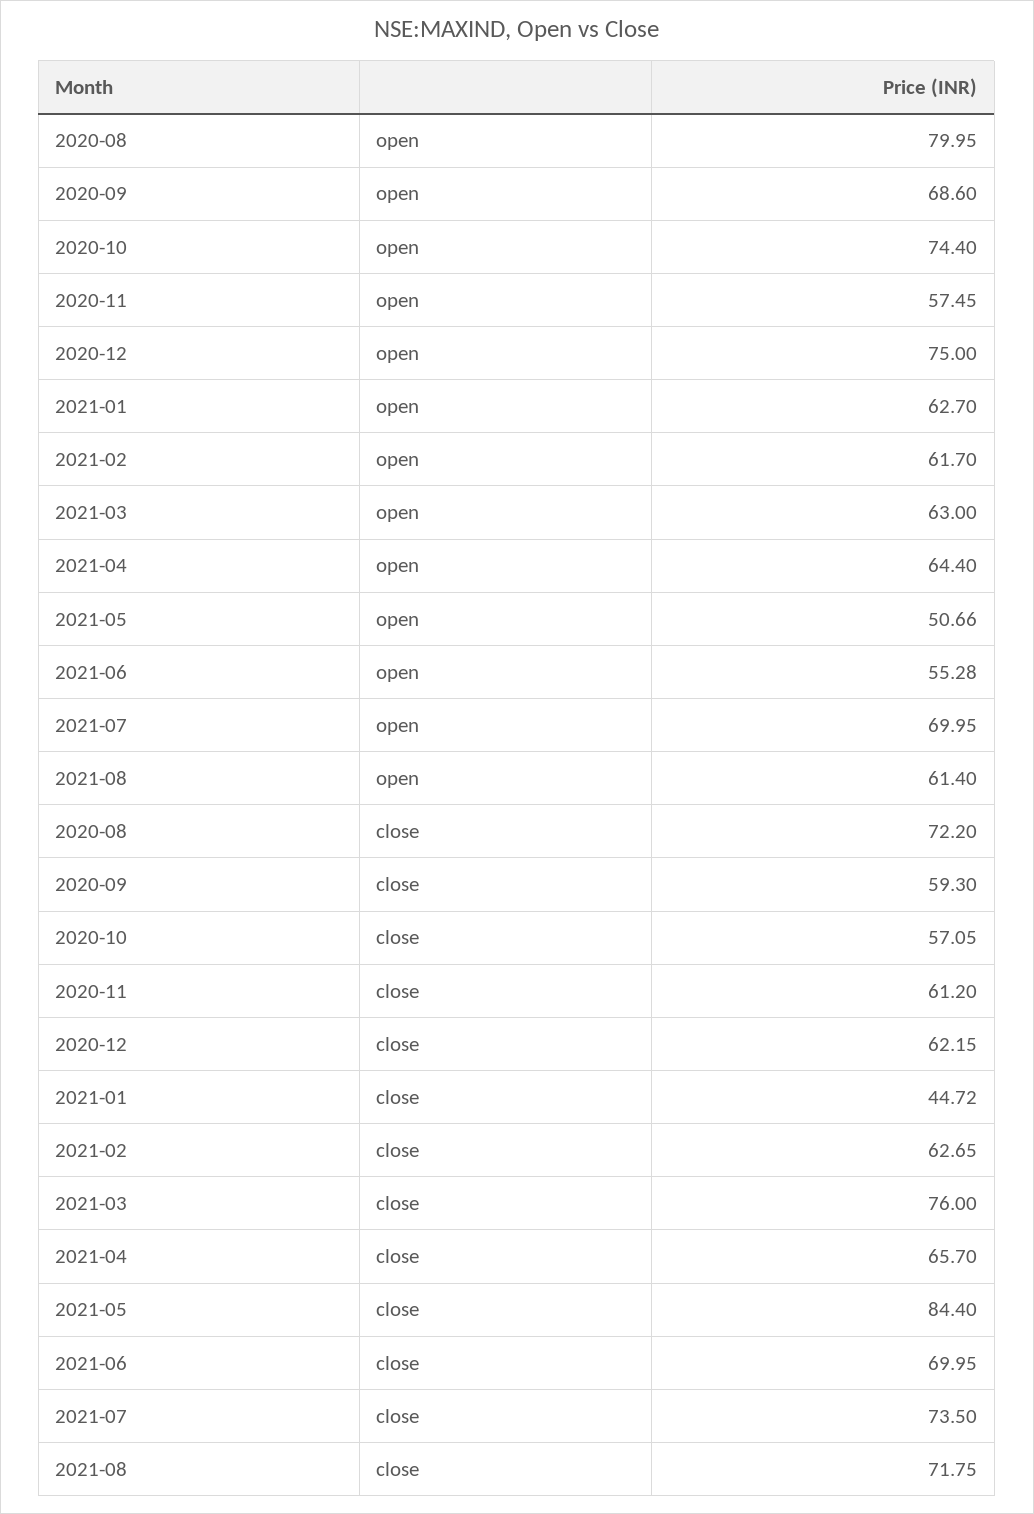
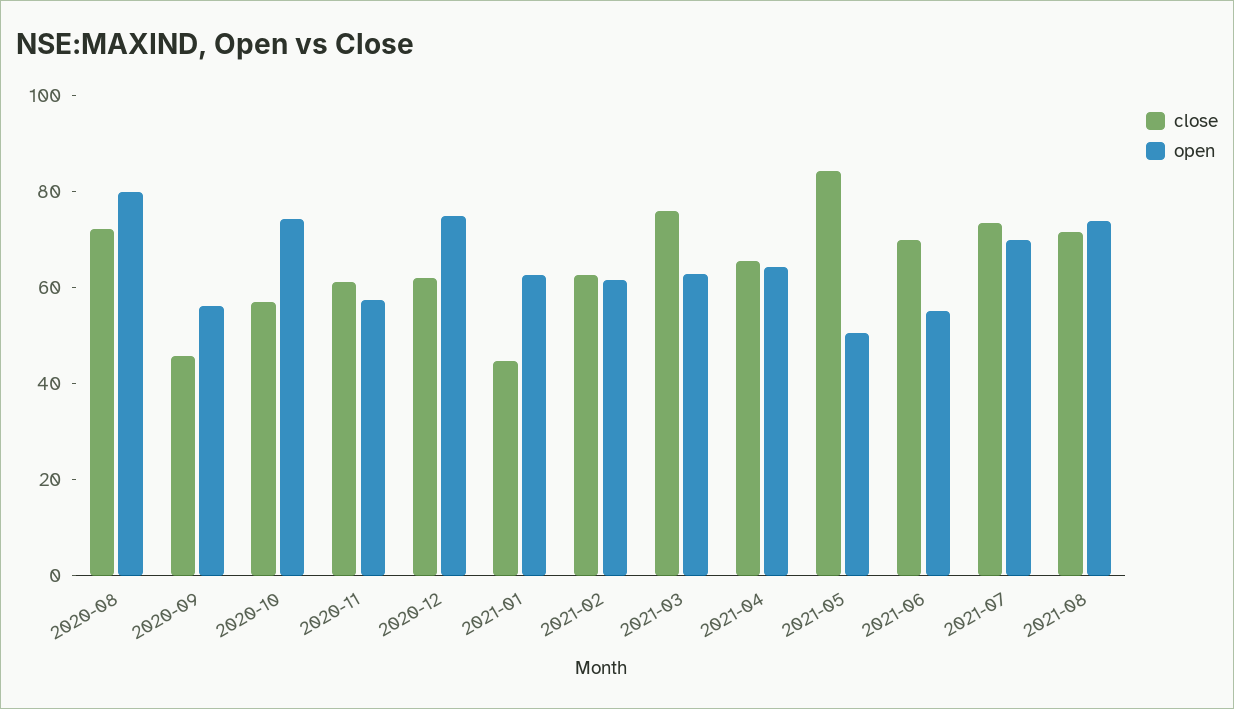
  {
    "open": {
      "2020-08": 79.95,
-     "2020-09": 68.6,
+     "2020-09": 55,
      "2020-10": 74.4,
      "2020-11": 57.45,
      "2020-12": 75,
      "2021-01": 62.7,
      "2021-02": 61.7,
      "2021-03": 63,
      "2021-04": 64.4,
      "2021-05": 50.66,
      "2021-06": 55.28,
      "2021-07": 69.95,
-     "2021-08": 61.4
+     "2021-08": 75
    },
    "close": {
      "2020-08": 72.2,
-     "2020-09": 59.3,
+     "2020-09": 45,
      "2020-10": 57.05,
      "2020-11": 61.2,
      "2020-12": 62.15,
      "2021-01": 44.72,
      "2021-02": 62.65,
      "2021-03": 76,
      "2021-04": 65.7,
      "2021-05": 84.4,
      "2021-06": 69.95,
      "2021-07": 73.5,
      "2021-08": 71.75
    }
  }

